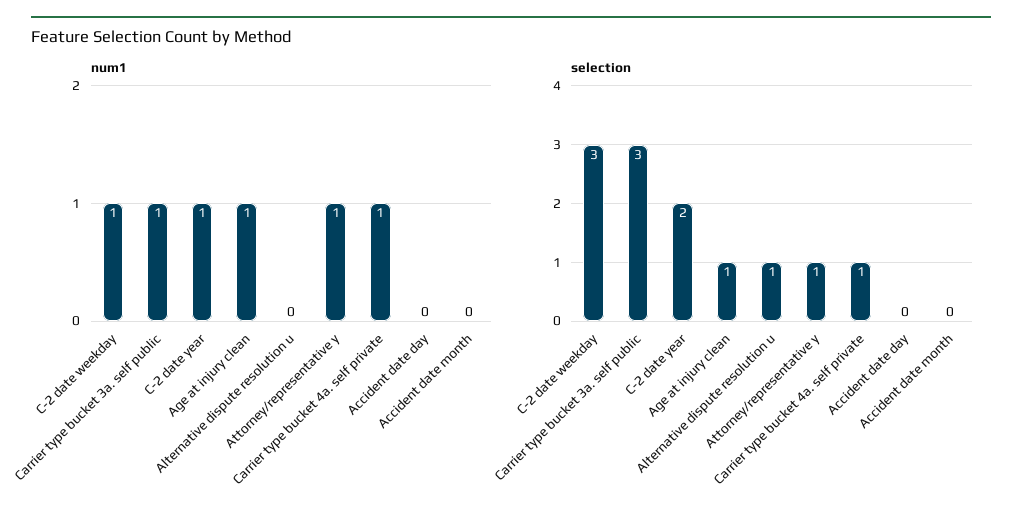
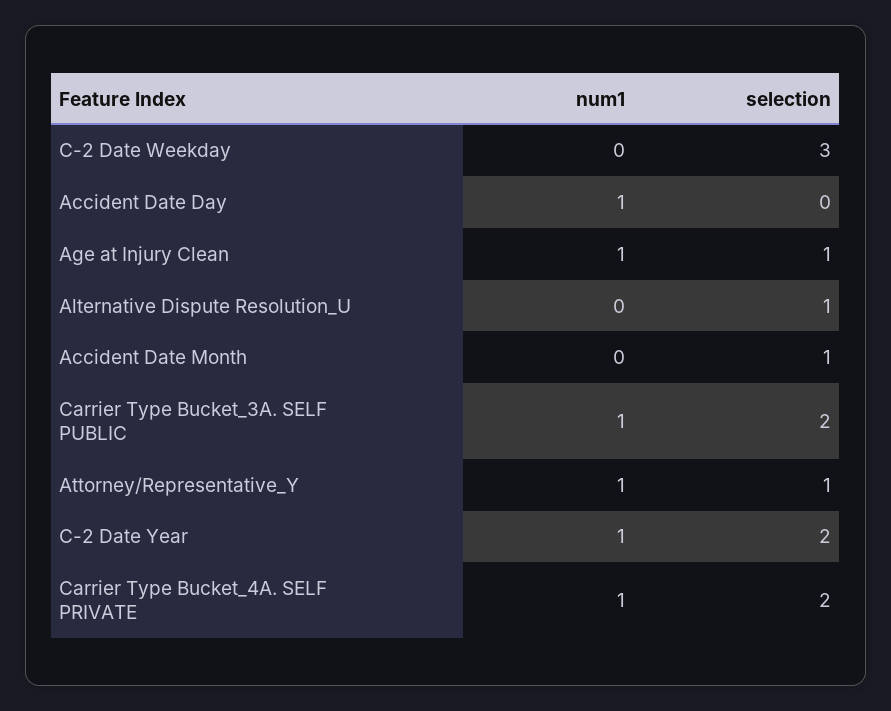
  {
    "num1": {
-     "C-2 date weekday": 1,
+     "C-2 date weekday": 0,
      "Carrier type bucket 3a. self public": 1,
      "C-2 date year": 1,
      "Age at injury clean": 1,
      "Alternative dispute resolution u": 0,
      "Attorney/representative y": 1,
      "Carrier type bucket 4a. self private": 1,
-     "Accident date day": 0,
+     "Accident date day": 1,
      "Accident date month": 0
    },
    "selection": {
      "C-2 date weekday": 3,
-     "Carrier type bucket 3a. self public": 3,
+     "Carrier type bucket 3a. self public": 2,
      "C-2 date year": 2,
      "Age at injury clean": 1,
      "Alternative dispute resolution u": 1,
      "Attorney/representative y": 1,
-     "Carrier type bucket 4a. self private": 1,
+     "Carrier type bucket 4a. self private": 2,
      "Accident date day": 0,
-     "Accident date month": 0
+     "Accident date month": 1
    }
  }

